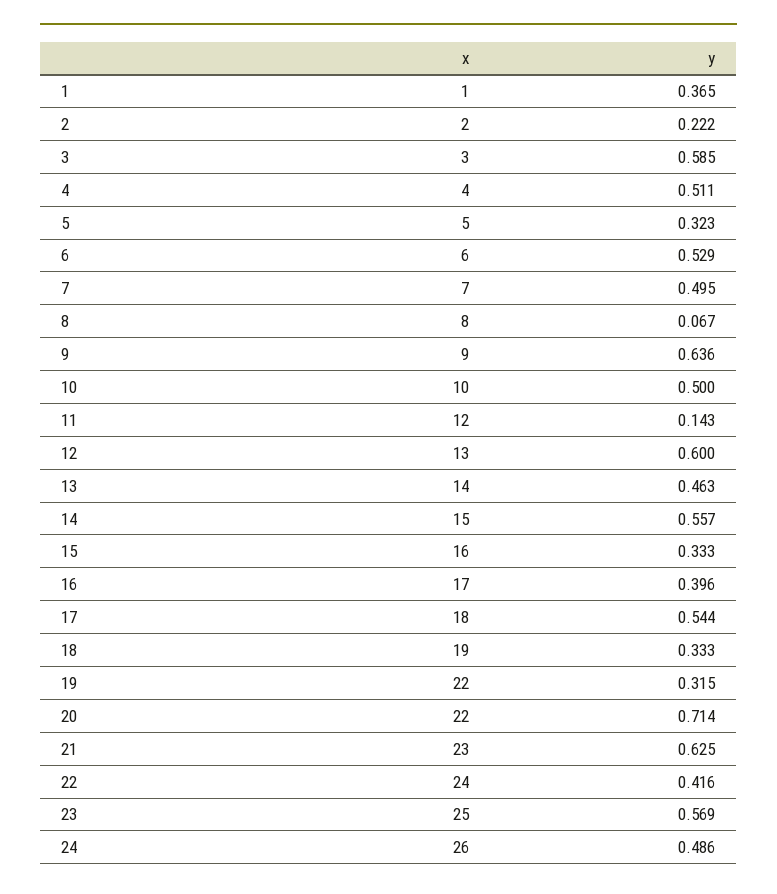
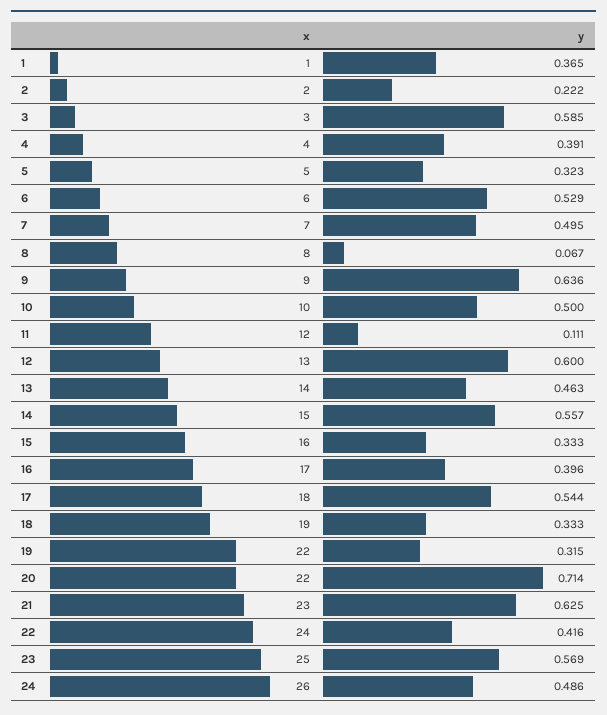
  {
    "x": {
      "1": 1,
      "2": 2,
      "3": 3,
      "4": 4,
      "5": 5,
      "6": 6,
      "7": 7,
      "8": 8,
      "9": 9,
      "10": 10,
      "11": 12,
      "12": 13,
      "13": 14,
      "14": 15,
      "15": 16,
      "16": 17,
      "17": 18,
      "18": 19,
      "19": 22,
      "20": 22,
      "21": 23,
      "22": 24,
      "23": 25,
      "24": 26
    },
    "y": {
      "1": 0.365,
      "2": 0.222,
      "3": 0.585,
-     "4": 0.511,
+     "4": 0.391,
      "5": 0.323,
      "6": 0.529,
      "7": 0.495,
      "8": 0.067,
      "9": 0.636,
      "10": 0.5,
-     "11": 0.143,
+     "11": 0.111,
      "12": 0.6,
      "13": 0.463,
      "14": 0.557,
      "15": 0.333,
      "16": 0.396,
      "17": 0.544,
      "18": 0.333,
      "19": 0.315,
      "20": 0.714,
      "21": 0.625,
      "22": 0.416,
      "23": 0.569,
      "24": 0.486
    }
  }

